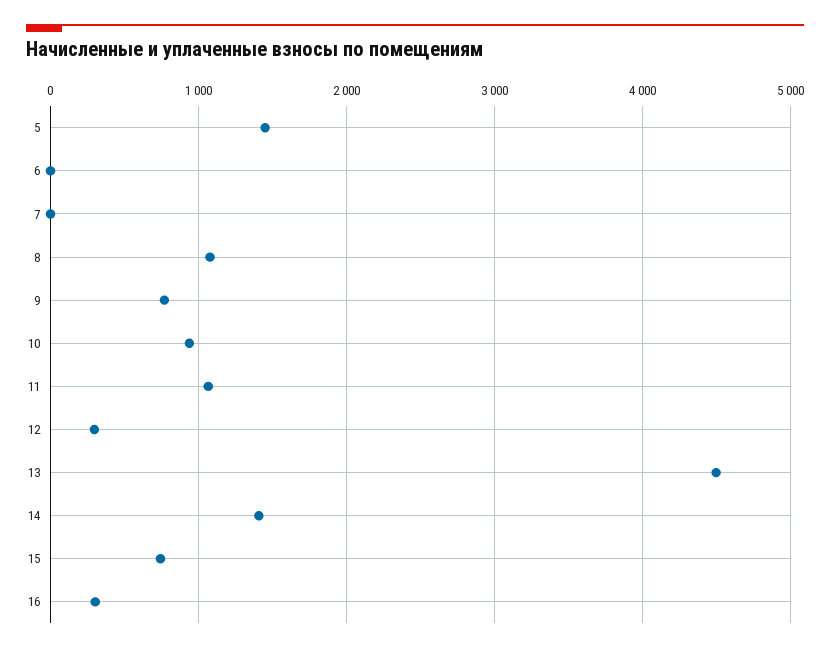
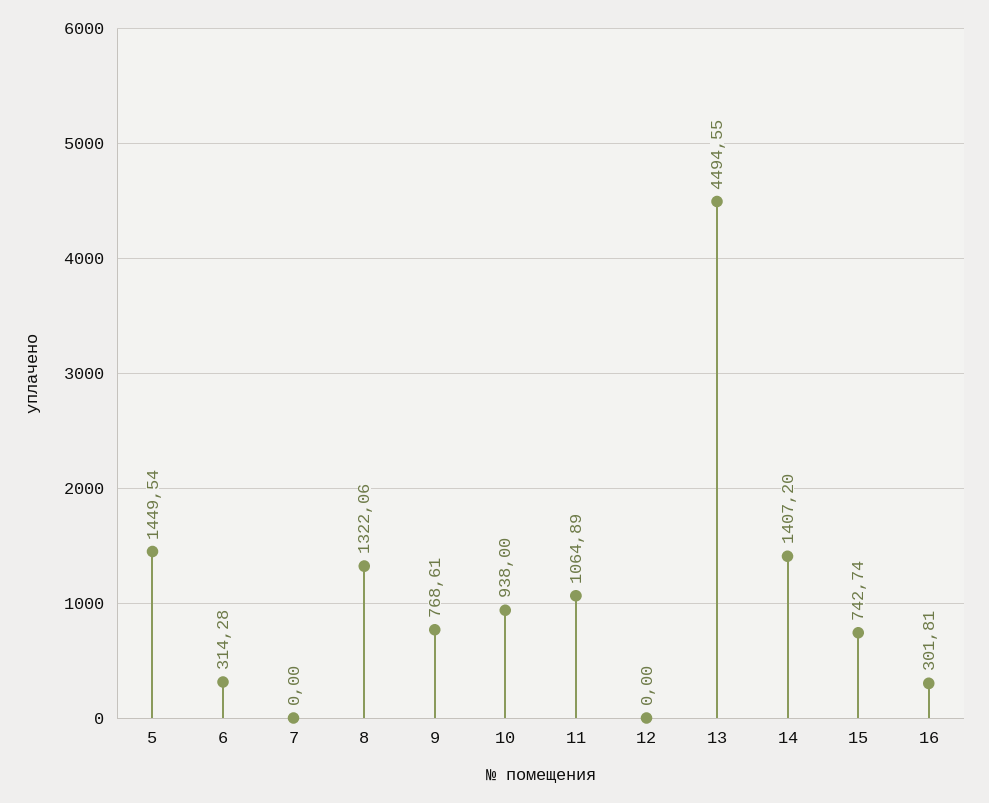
  {
    "5": 1449.54,
-   "6": 0,
+   "6": 314.28,
    "7": 0,
-   "8": 1100,
+   "8": 1322.06,
    "9": 768.61,
    "10": 938,
    "11": 1064.89,
-   "12": 300,
+   "12": 0,
    "13": 4494.55,
    "14": 1407.2,
    "15": 742.74,
    "16": 301.81
  }

